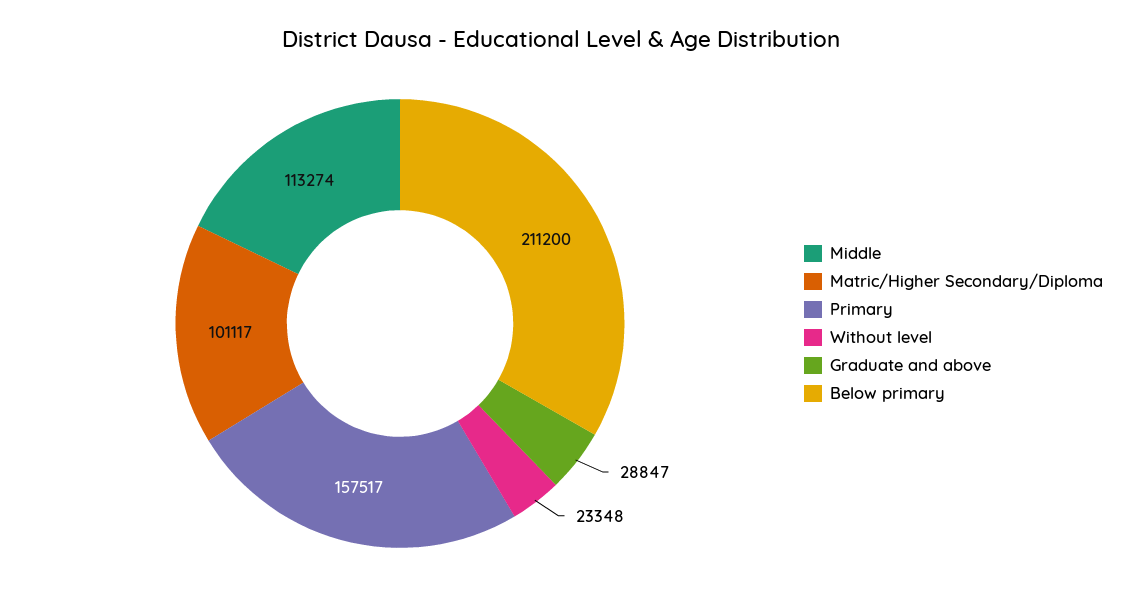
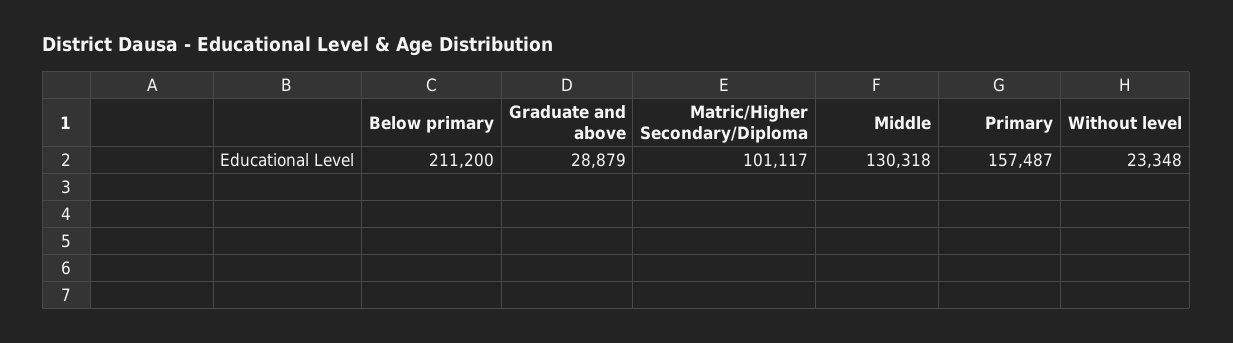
  {
-   "Middle": 113274,
+   "Middle": 130318,
    "Matric/Higher Secondary/Diploma": 101117,
-   "Primary": 157517,
+   "Primary": 157487,
    "Without level": 23348,
-   "Graduate and above": 28847,
+   "Graduate and above": 28879,
    "Below primary": 211200
  }

